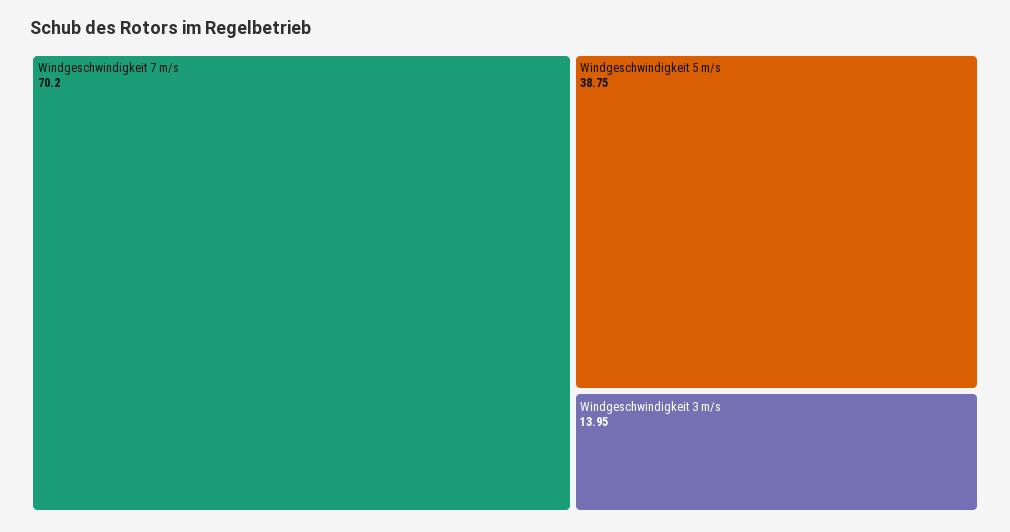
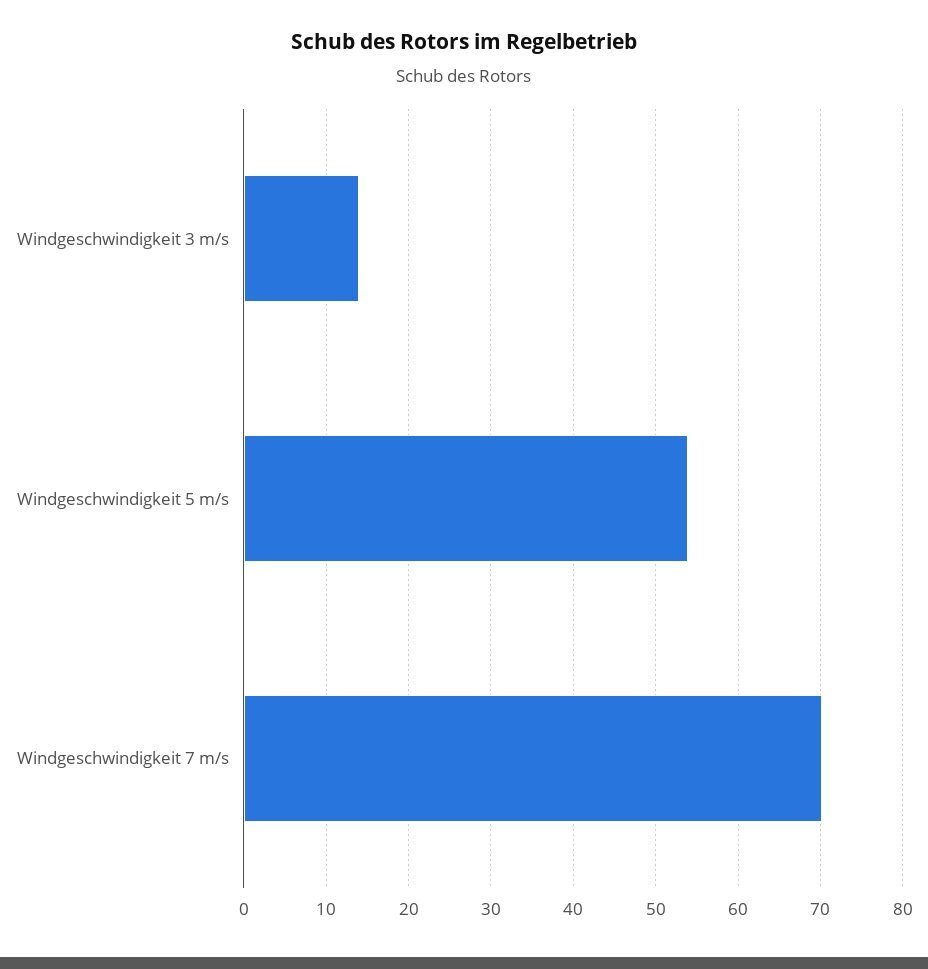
  {
    "Windgeschwindigkeit 7 m/s": 70.2,
-   "Windgeschwindigkeit 5 m/s": 38.75,
+   "Windgeschwindigkeit 5 m/s": 54,
    "Windgeschwindigkeit 3 m/s": 13.95
  }

